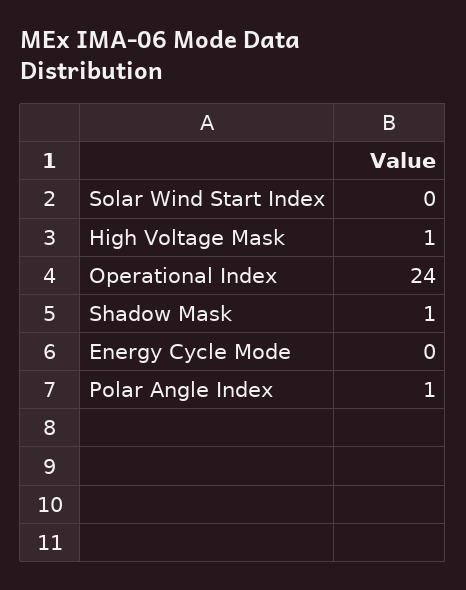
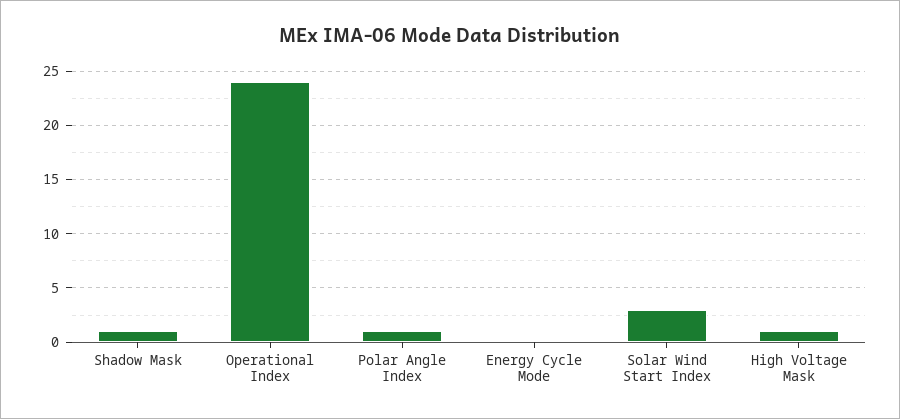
  {
-   "Solar Wind Start Index": 0,
+   "Solar Wind Start Index": 3,
    "High Voltage Mask": 1,
    "Operational Index": 24,
    "Shadow Mask": 1,
    "Energy Cycle Mode": 0,
    "Polar Angle Index": 1
  }

